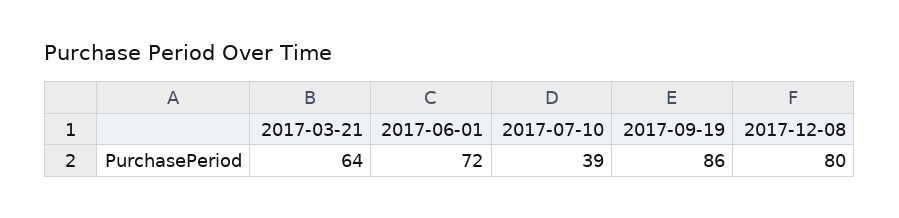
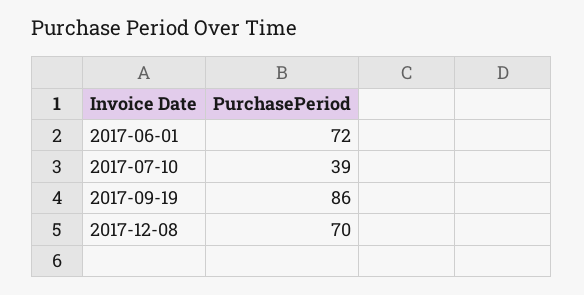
  {
-   "2017-03-21": 64,
    "2017-06-01": 72,
    "2017-07-10": 39,
    "2017-09-19": 86,
-   "2017-12-08": 80
+   "2017-12-08": 70
  }

